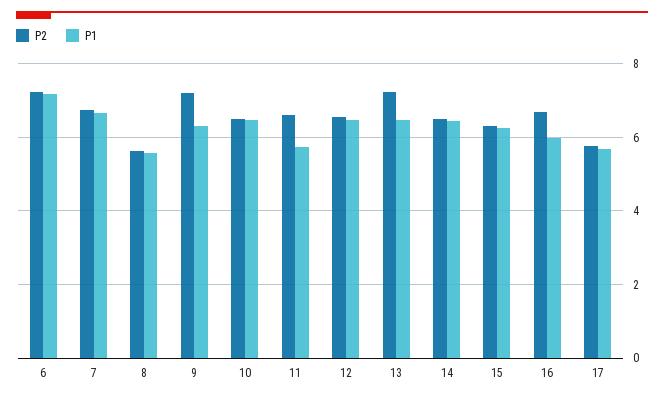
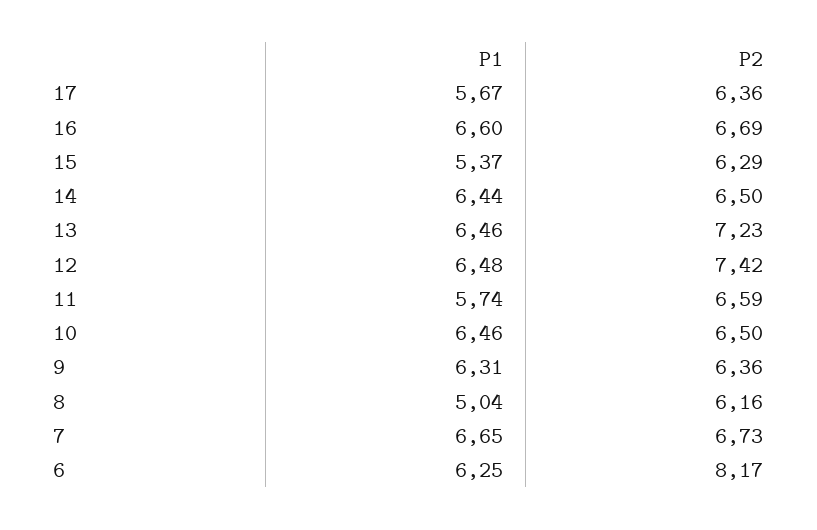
  {
    "P2": {
-     "6": 7.2,
+     "6": 8.17,
      "7": 6.73,
-     "8": 5.6,
+     "8": 6.16,
-     "9": 7.2,
+     "9": 6.36,
      "10": 6.5,
      "11": 6.59,
-     "12": 6.6,
+     "12": 7.42,
      "13": 7.23,
      "14": 6.5,
      "15": 6.29,
      "16": 6.69,
-     "17": 5.8
+     "17": 6.36
    },
    "P1": {
-     "6": 7.2,
+     "6": 6.25,
      "7": 6.65,
-     "8": 5.6,
+     "8": 5.04,
      "9": 6.31,
      "10": 6.46,
      "11": 5.74,
      "12": 6.48,
      "13": 6.46,
      "14": 6.44,
-     "15": 6.2,
+     "15": 5.37,
-     "16": 6,
+     "16": 6.6,
      "17": 5.67
    }
  }

